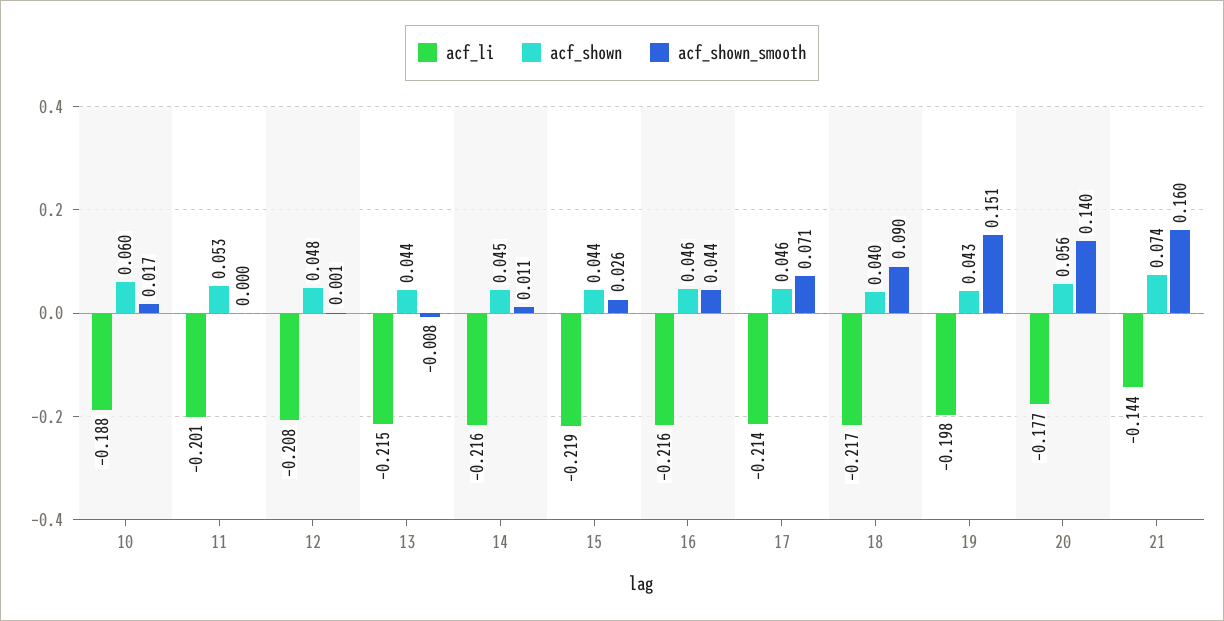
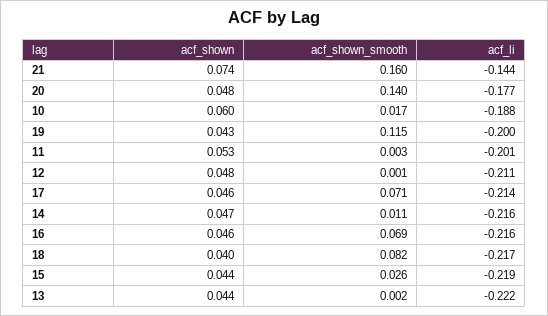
  {
    "acf_li": {
      "10": -0.188,
      "11": -0.201,
-     "12": -0.208,
+     "12": -0.211,
-     "13": -0.215,
+     "13": -0.222,
      "14": -0.216,
      "15": -0.219,
      "16": -0.216,
      "17": -0.214,
      "18": -0.217,
-     "19": -0.198,
+     "19": -0.2,
      "20": -0.177,
      "21": -0.144
    },
    "acf_shown": {
      "10": 0.06,
      "11": 0.053,
      "12": 0.048,
      "13": 0.044,
-     "14": 0.045,
+     "14": 0.047,
      "15": 0.044,
      "16": 0.046,
      "17": 0.046,
      "18": 0.04,
      "19": 0.043,
-     "20": 0.056,
+     "20": 0.048,
      "21": 0.074
    },
    "acf_shown_smooth": {
      "10": 0.017,
-     "11": 0,
+     "11": 0.003,
      "12": 0.001,
-     "13": -0.008,
+     "13": 0.002,
      "14": 0.011,
      "15": 0.026,
-     "16": 0.044,
+     "16": 0.069,
      "17": 0.071,
-     "18": 0.09,
+     "18": 0.082,
-     "19": 0.151,
+     "19": 0.115,
      "20": 0.14,
      "21": 0.16
    }
  }

